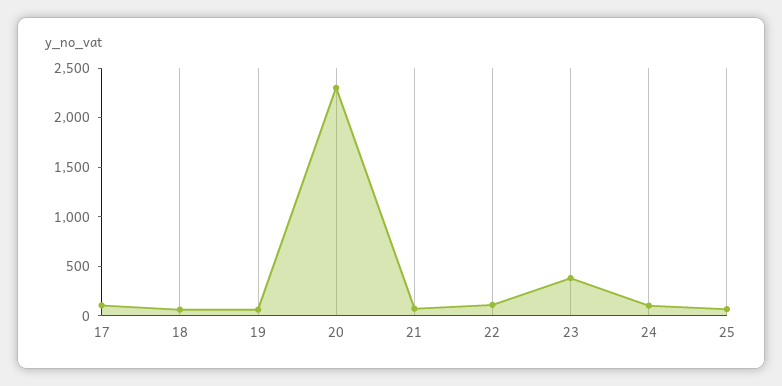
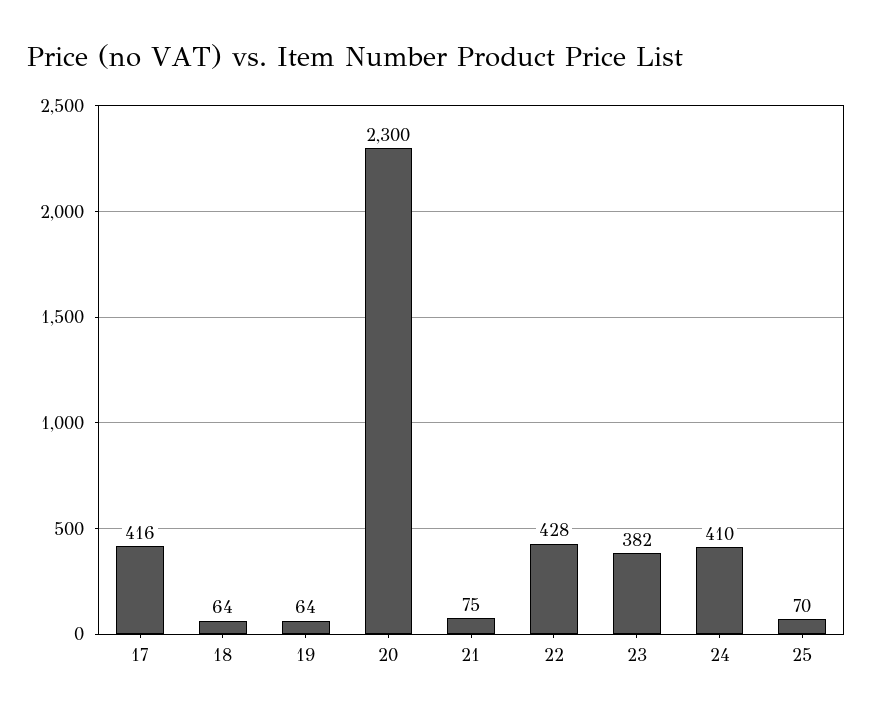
  {
-   "17": 100,
+   "17": 416,
    "18": 64,
    "19": 64,
    "20": 2300,
    "21": 75,
-   "22": 100,
+   "22": 428,
    "23": 382,
-   "24": 100,
+   "24": 410,
    "25": 70
  }

